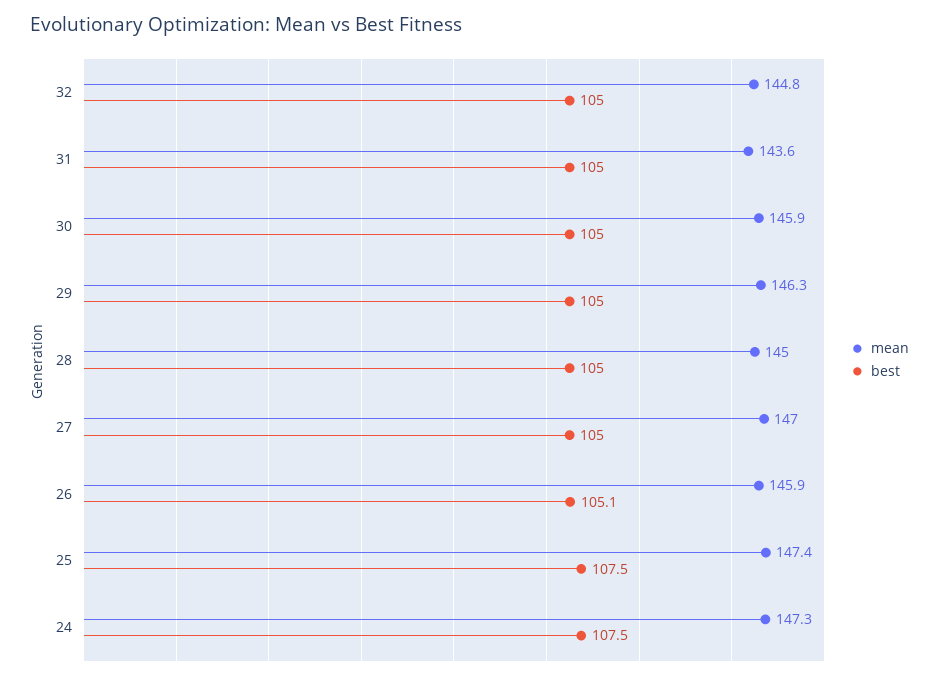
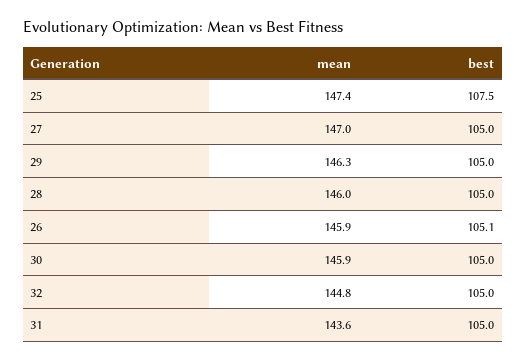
  {
    "mean": {
      "32": 144.8,
      "31": 143.6,
      "30": 145.9,
      "29": 146.3,
-     "28": 145,
+     "28": 146,
      "27": 147,
      "26": 145.9,
-     "25": 147.4,
+     "25": 147.4
-     "24": 147.3
    },
    "best": {
      "32": 105,
      "31": 105,
      "30": 105,
      "29": 105,
      "28": 105,
      "27": 105,
      "26": 105.1,
-     "25": 107.5,
+     "25": 107.5
-     "24": 107.5
    }
  }

